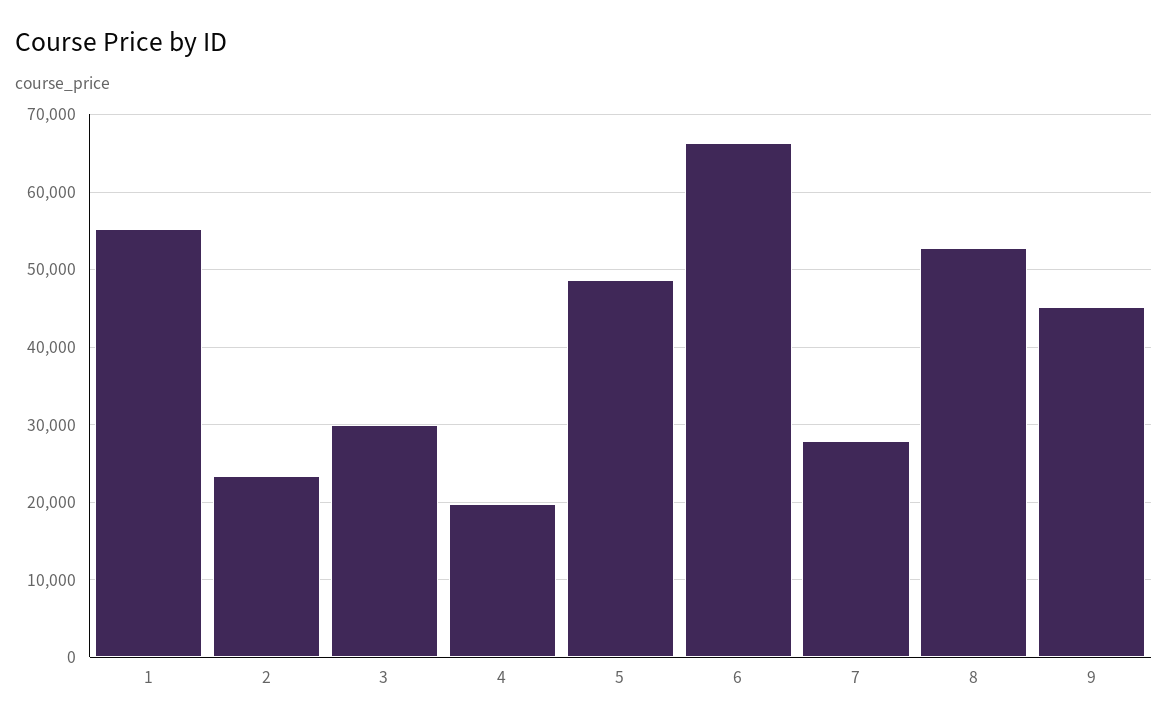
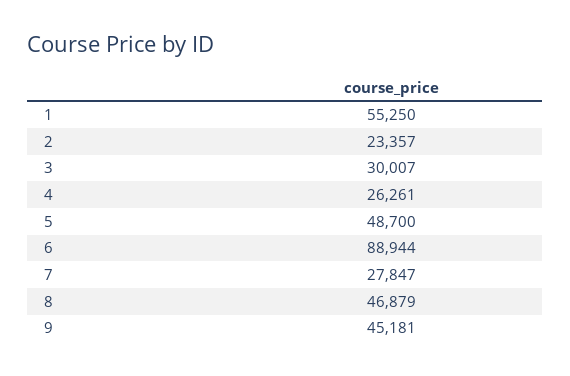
  {
    "1": 55250,
    "2": 23357,
    "3": 30007,
-   "4": 20000,
+   "4": 26261,
    "5": 48700,
-   "6": 66000,
+   "6": 88944,
    "7": 27847,
-   "8": 53000,
+   "8": 46879,
    "9": 45181
  }

